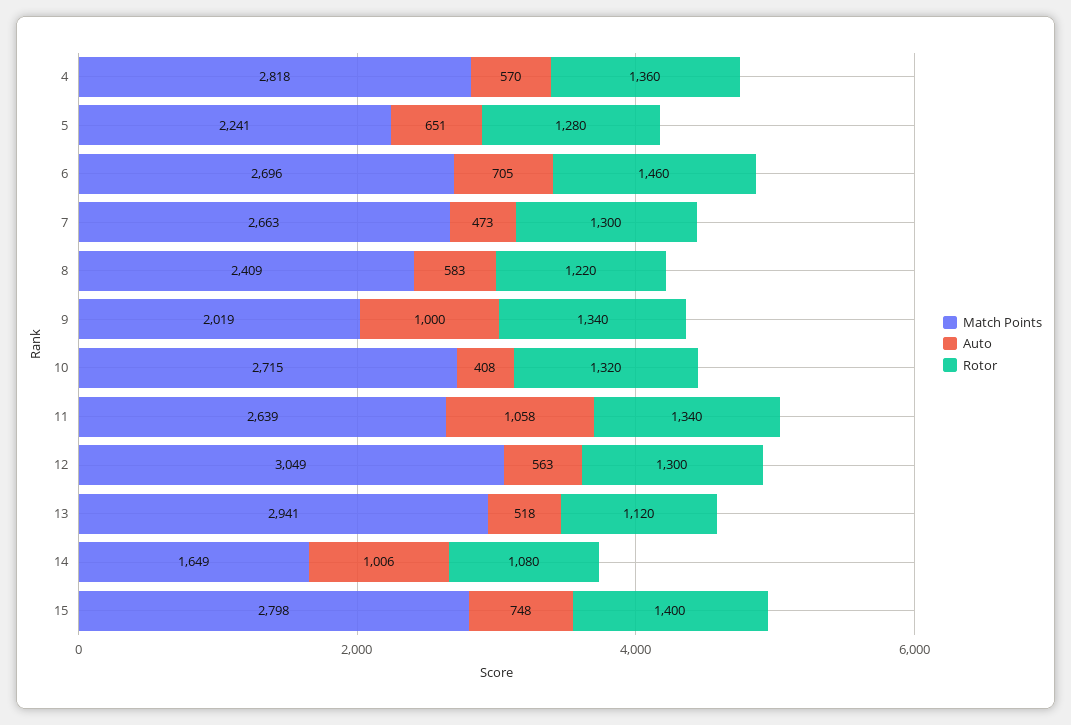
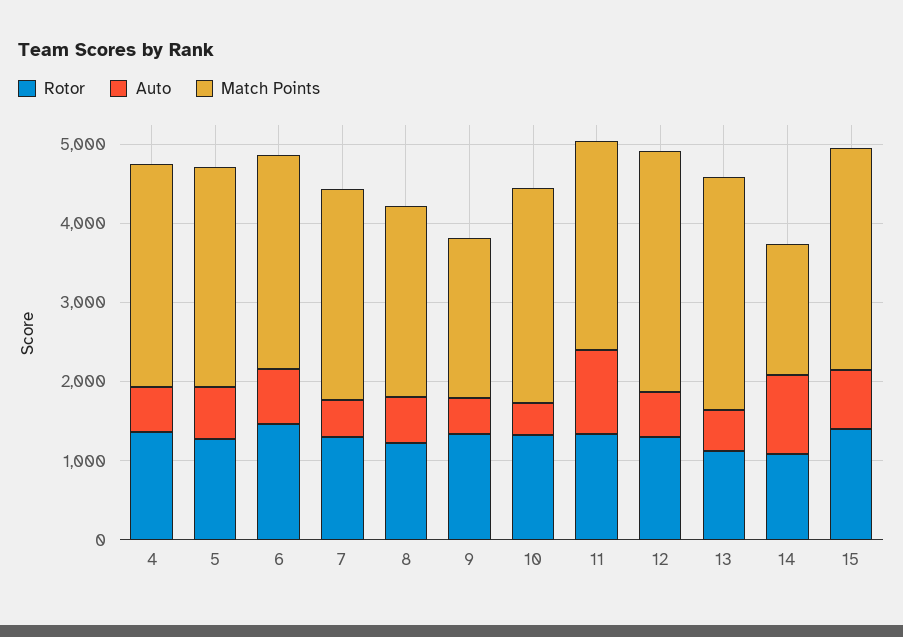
  {
    "Match Points": {
      "4": 2818,
-     "5": 2241,
+     "5": 2800,
      "6": 2696,
      "7": 2663,
      "8": 2409,
      "9": 2019,
      "10": 2715,
      "11": 2639,
      "12": 3049,
      "13": 2941,
      "14": 1649,
      "15": 2798
    },
    "Auto": {
      "4": 570,
      "5": 651,
      "6": 705,
      "7": 473,
      "8": 583,
-     "9": 1000,
+     "9": 400,
      "10": 408,
      "11": 1058,
      "12": 563,
      "13": 518,
      "14": 1006,
      "15": 748
    },
    "Rotor": {
      "4": 1360,
      "5": 1280,
      "6": 1460,
      "7": 1300,
      "8": 1220,
      "9": 1340,
      "10": 1320,
      "11": 1340,
      "12": 1300,
      "13": 1120,
      "14": 1080,
      "15": 1400
    }
  }

